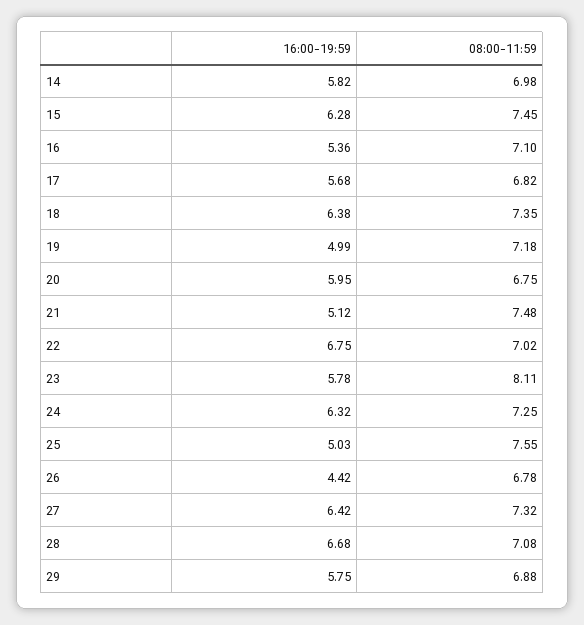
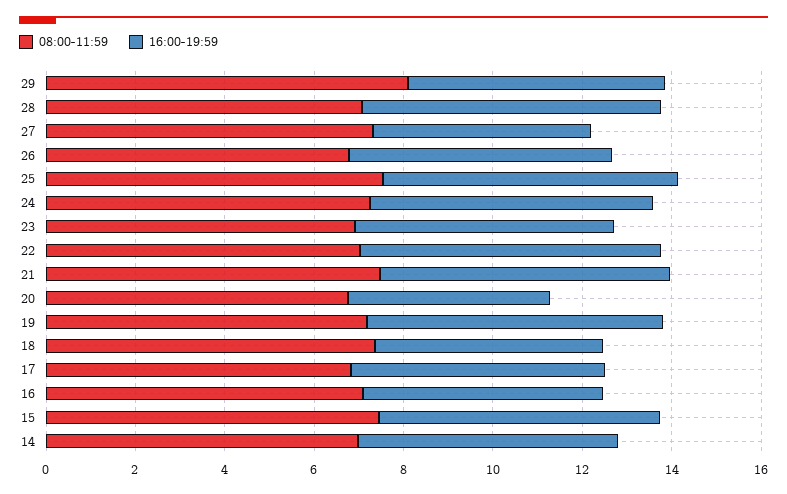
  {
    "16:00-19:59": {
      "14": 5.82,
      "15": 6.28,
      "16": 5.36,
      "17": 5.68,
-     "18": 6.38,
+     "18": 5,
-     "19": 4.99,
+     "19": 6.5,
-     "20": 5.95,
+     "20": 4.5,
-     "21": 5.12,
+     "21": 6.5,
      "22": 6.75,
      "23": 5.78,
      "24": 6.32,
-     "25": 5.03,
+     "25": 6.5,
-     "26": 4.42,
+     "26": 6,
-     "27": 6.42,
+     "27": 5,
      "28": 6.68,
      "29": 5.75
    },
    "08:00-11:59": {
      "14": 6.98,
      "15": 7.45,
      "16": 7.1,
      "17": 6.82,
      "18": 7.35,
      "19": 7.18,
      "20": 6.75,
      "21": 7.48,
      "22": 7.02,
-     "23": 8.11,
+     "23": 7,
      "24": 7.25,
      "25": 7.55,
      "26": 6.78,
      "27": 7.32,
      "28": 7.08,
-     "29": 6.88
+     "29": 8
    }
  }

